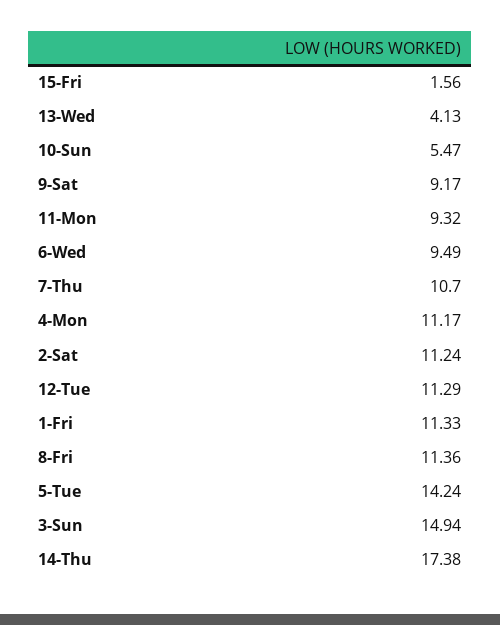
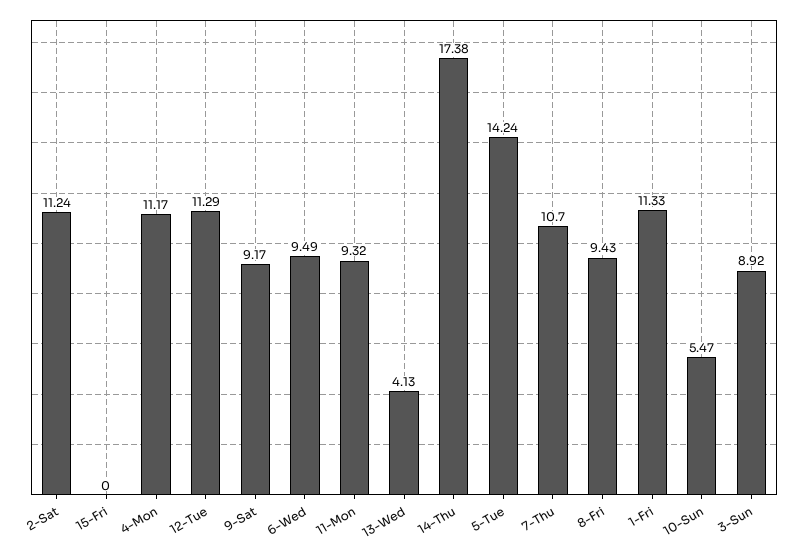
  {
-   "15-Fri": 1.56,
+   "15-Fri": 0,
    "13-Wed": 4.13,
    "10-Sun": 5.47,
    "9-Sat": 9.17,
    "11-Mon": 9.32,
    "6-Wed": 9.49,
    "7-Thu": 10.7,
    "4-Mon": 11.17,
    "2-Sat": 11.24,
    "12-Tue": 11.29,
    "1-Fri": 11.33,
-   "8-Fri": 11.36,
+   "8-Fri": 9.43,
    "5-Tue": 14.24,
-   "3-Sun": 14.94,
+   "3-Sun": 8.92,
    "14-Thu": 17.38
  }

